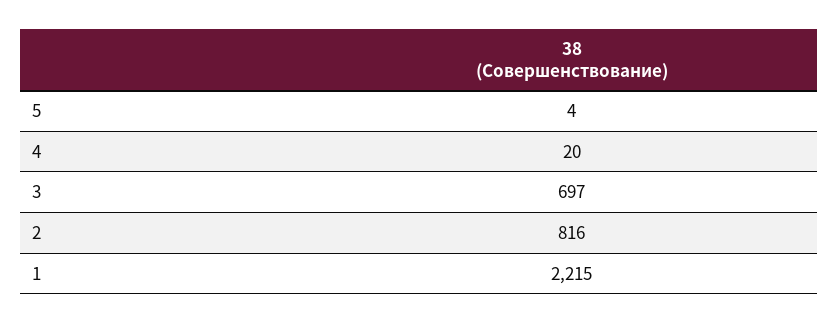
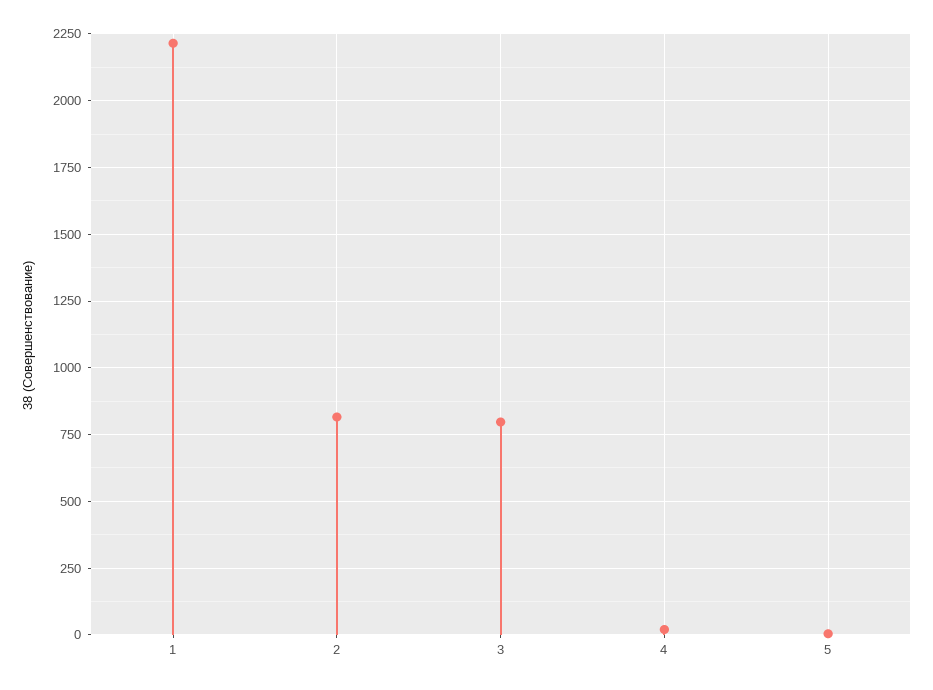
  {
    "5": 4,
    "4": 20,
-   "3": 697,
+   "3": 800,
    "2": 816,
    "1": 2215
  }

